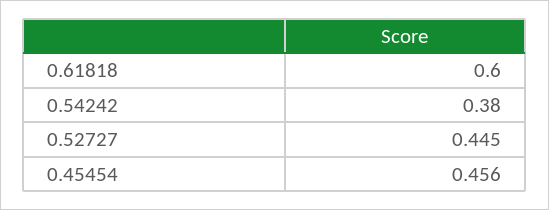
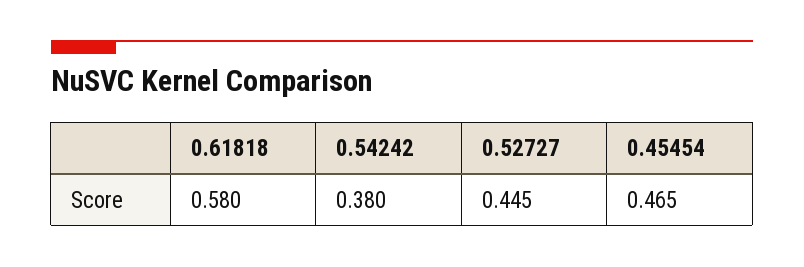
  {
-   "0.61818": 0.6,
+   "0.61818": 0.58,
    "0.54242": 0.38,
    "0.52727": 0.445,
-   "0.45454": 0.456
+   "0.45454": 0.465
  }

